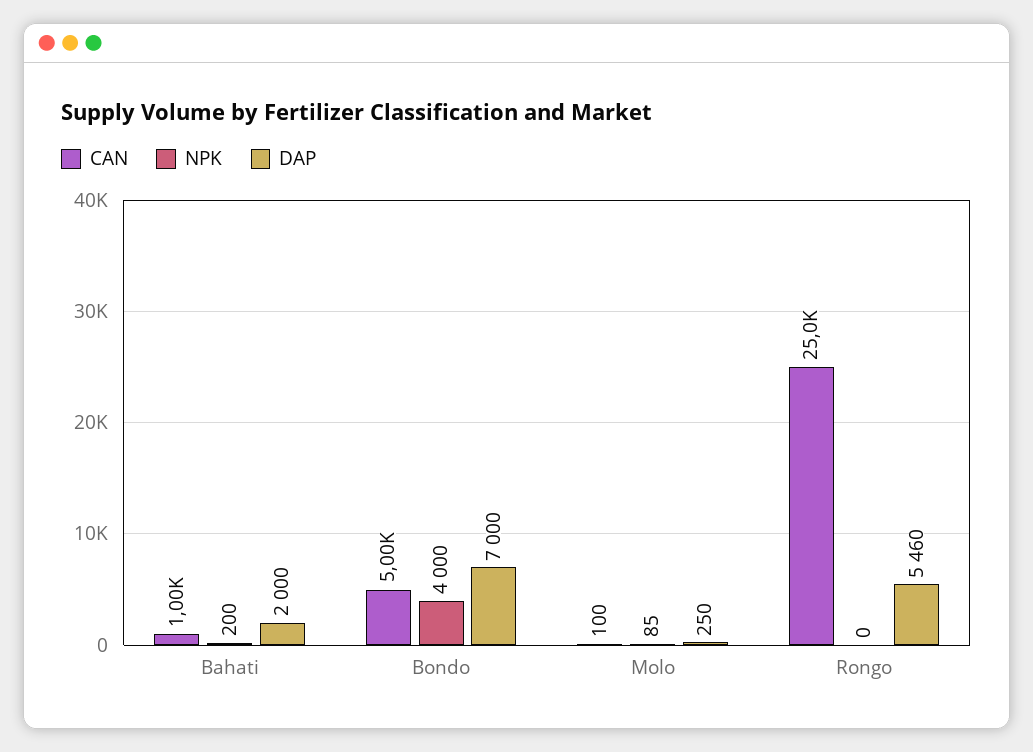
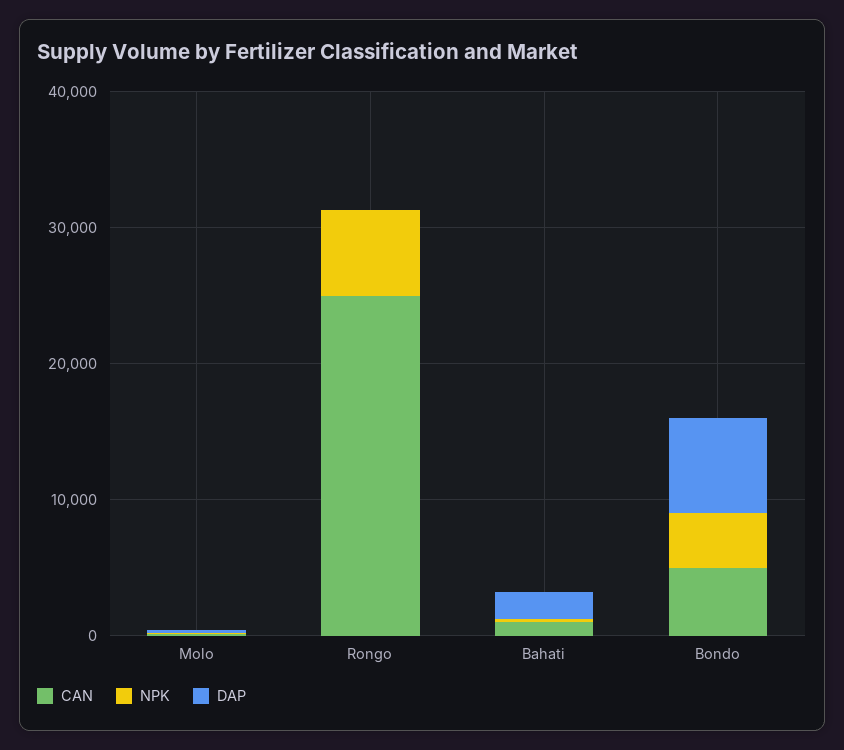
  {
    "CAN": {
      "Bahati": 1000,
      "Bondo": 5000,
      "Molo": 100,
      "Rongo": 25000
    },
    "NPK": {
      "Bahati": 200,
      "Bondo": 4000,
      "Molo": 85,
-     "Rongo": 0
+     "Rongo": 6000
    },
    "DAP": {
      "Bahati": 2000,
      "Bondo": 7000,
      "Molo": 250,
-     "Rongo": 5460
+     "Rongo": 0
    }
  }

